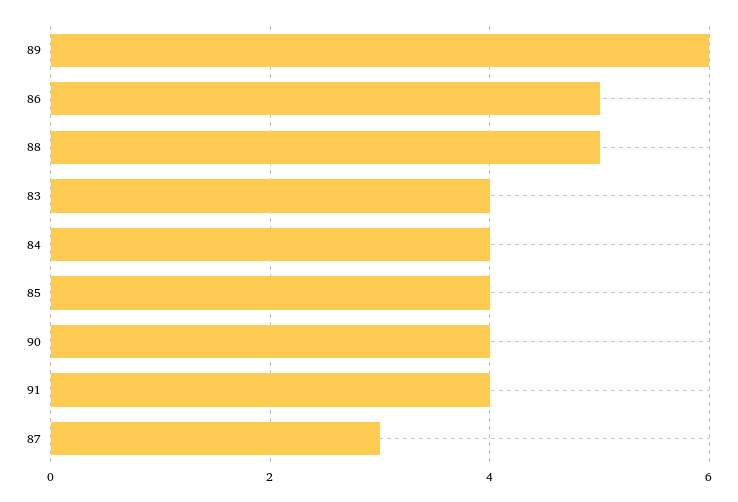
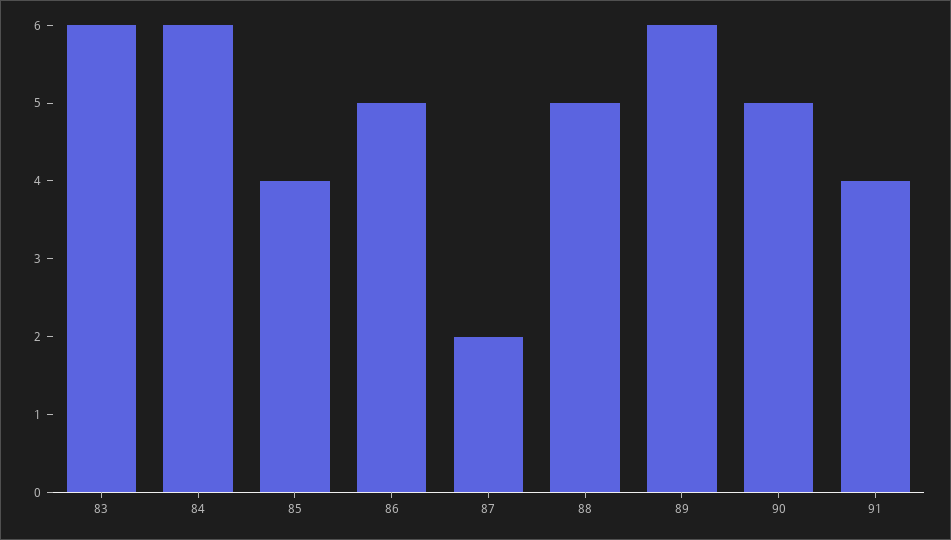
  {
    "89": 6,
    "86": 5,
    "88": 5,
-   "83": 4,
+   "83": 6,
-   "84": 4,
+   "84": 6,
    "85": 4,
-   "90": 4,
+   "90": 5,
    "91": 4,
-   "87": 3
+   "87": 2
  }

